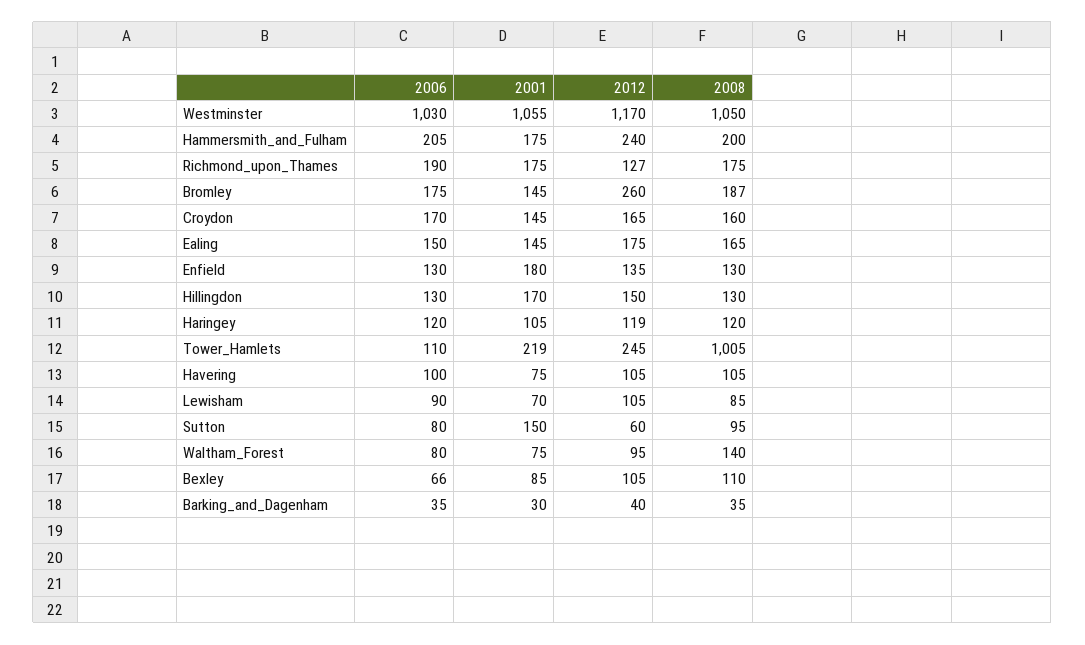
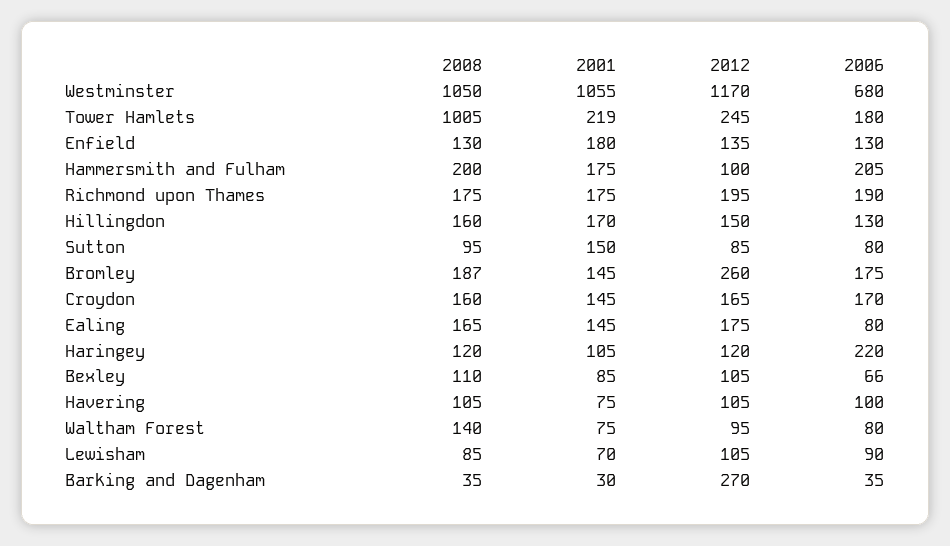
  {
    "2006": {
-     "Westminster": 1030,
+     "Westminster": 680,
      "Hammersmith_and_Fulham": 205,
      "Richmond_upon_Thames": 190,
      "Bromley": 175,
      "Croydon": 170,
-     "Ealing": 150,
+     "Ealing": 80,
      "Enfield": 130,
      "Hillingdon": 130,
-     "Haringey": 120,
+     "Haringey": 220,
-     "Tower_Hamlets": 110,
+     "Tower_Hamlets": 180,
      "Havering": 100,
      "Lewisham": 90,
      "Sutton": 80,
      "Waltham_Forest": 80,
      "Bexley": 66,
      "Barking_and_Dagenham": 35
    },
    "2001": {
      "Westminster": 1055,
      "Hammersmith_and_Fulham": 175,
      "Richmond_upon_Thames": 175,
      "Bromley": 145,
      "Croydon": 145,
      "Ealing": 145,
      "Enfield": 180,
      "Hillingdon": 170,
      "Haringey": 105,
      "Tower_Hamlets": 219,
      "Havering": 75,
      "Lewisham": 70,
      "Sutton": 150,
      "Waltham_Forest": 75,
      "Bexley": 85,
      "Barking_and_Dagenham": 30
    },
    "2012": {
      "Westminster": 1170,
-     "Hammersmith_and_Fulham": 240,
+     "Hammersmith_and_Fulham": 100,
-     "Richmond_upon_Thames": 127,
+     "Richmond_upon_Thames": 195,
      "Bromley": 260,
      "Croydon": 165,
      "Ealing": 175,
      "Enfield": 135,
      "Hillingdon": 150,
-     "Haringey": 119,
+     "Haringey": 120,
      "Tower_Hamlets": 245,
      "Havering": 105,
      "Lewisham": 105,
-     "Sutton": 60,
+     "Sutton": 85,
      "Waltham_Forest": 95,
      "Bexley": 105,
-     "Barking_and_Dagenham": 40
+     "Barking_and_Dagenham": 270
    },
    "2008": {
      "Westminster": 1050,
      "Hammersmith_and_Fulham": 200,
      "Richmond_upon_Thames": 175,
      "Bromley": 187,
      "Croydon": 160,
      "Ealing": 165,
      "Enfield": 130,
-     "Hillingdon": 130,
+     "Hillingdon": 160,
      "Haringey": 120,
      "Tower_Hamlets": 1005,
      "Havering": 105,
      "Lewisham": 85,
      "Sutton": 95,
      "Waltham_Forest": 140,
      "Bexley": 110,
      "Barking_and_Dagenham": 35
    }
  }

